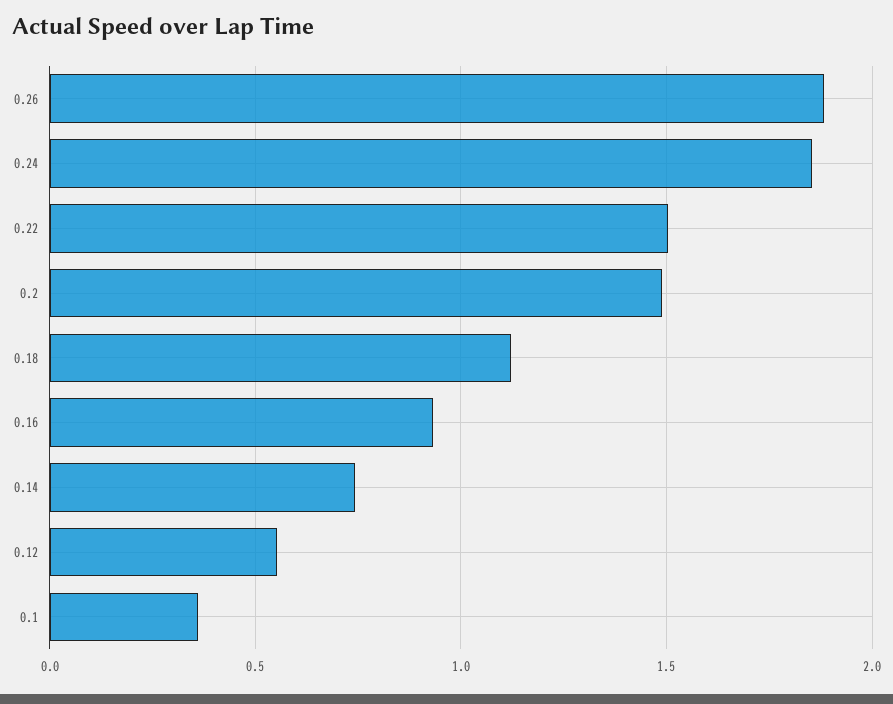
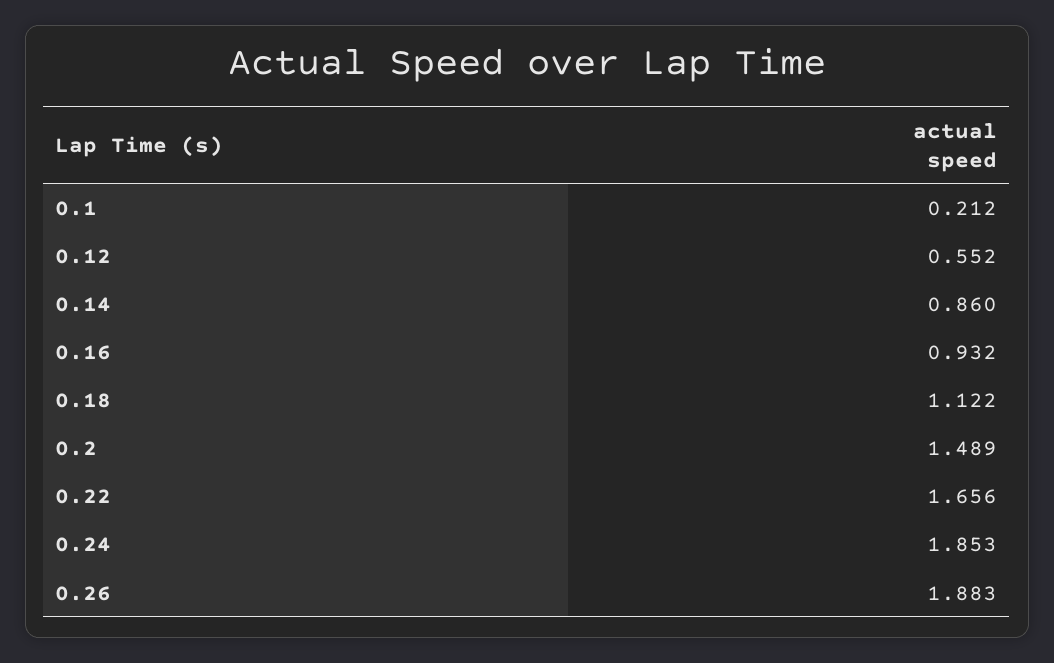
  {
    "0.26": 1.883,
    "0.24": 1.853,
-   "0.22": 1.5,
+   "0.22": 1.656,
    "0.2": 1.489,
    "0.18": 1.122,
    "0.16": 0.932,
-   "0.14": 0.75,
+   "0.14": 0.86,
    "0.12": 0.552,
-   "0.1": 0.35
+   "0.1": 0.212
  }

